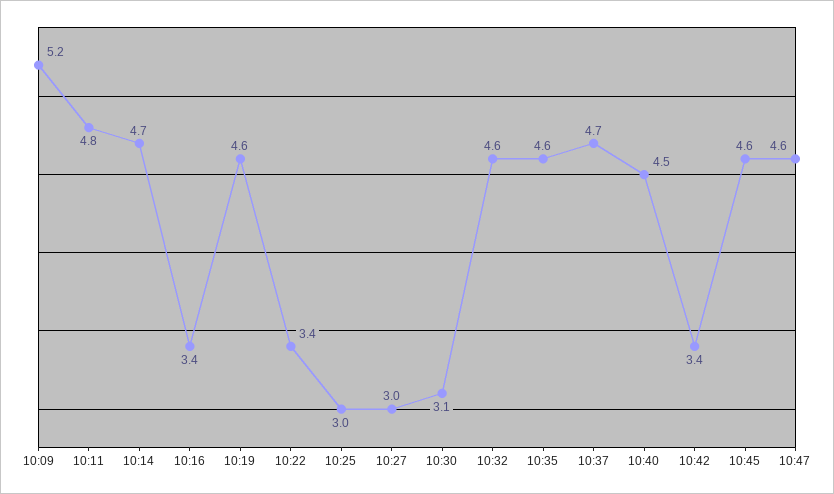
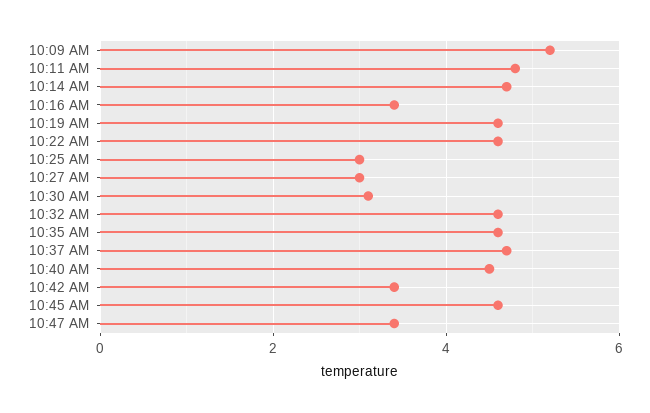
  {
    "10:09": 5.2,
    "10:11": 4.8,
    "10:14": 4.7,
    "10:16": 3.4,
    "10:19": 4.6,
-   "10:22": 3.4,
+   "10:22": 4.5,
    "10:25": 3,
    "10:27": 3,
    "10:30": 3.1,
    "10:32": 4.6,
    "10:35": 4.6,
    "10:37": 4.7,
    "10:40": 4.5,
    "10:42": 3.4,
    "10:45": 4.6,
-   "10:47": 4.6
+   "10:47": 3.5
  }

